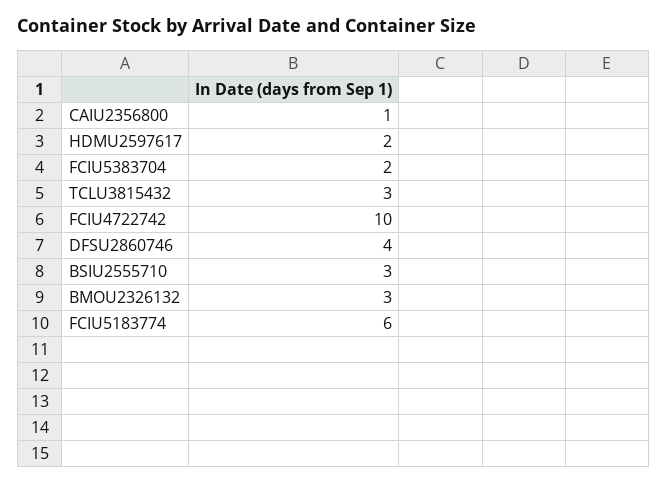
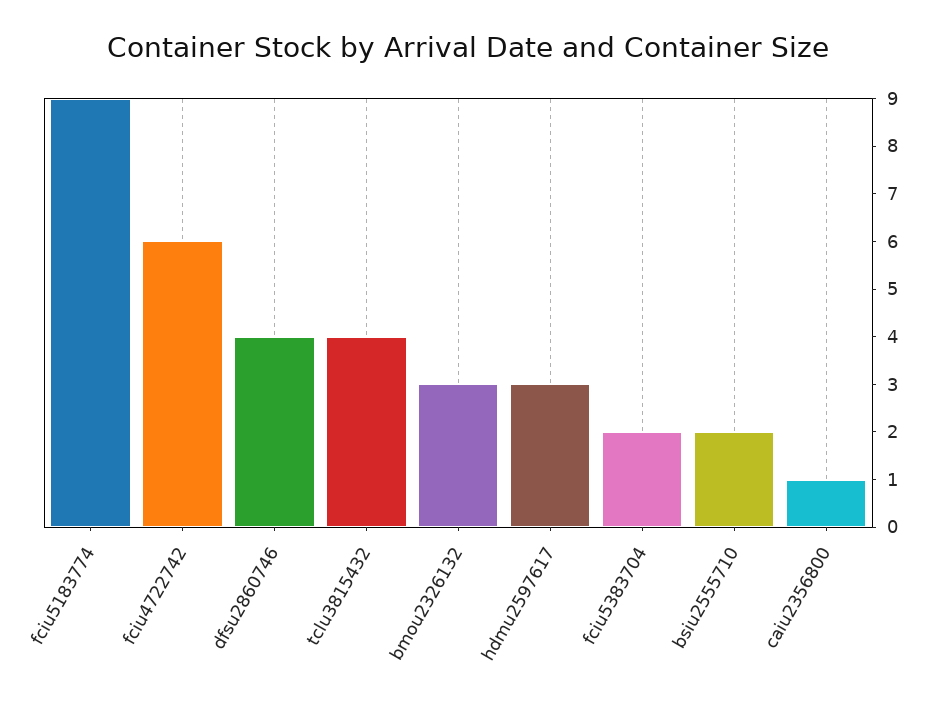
  {
    "CAIU2356800": 1,
-   "HDMU2597617": 2,
+   "HDMU2597617": 3,
    "FCIU5383704": 2,
-   "TCLU3815432": 3,
+   "TCLU3815432": 4,
-   "FCIU4722742": 10,
+   "FCIU4722742": 6,
    "DFSU2860746": 4,
-   "BSIU2555710": 3,
+   "BSIU2555710": 2,
    "BMOU2326132": 3,
-   "FCIU5183774": 6
+   "FCIU5183774": 9
  }

